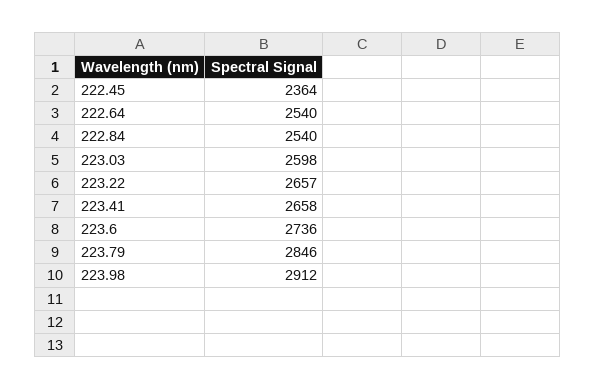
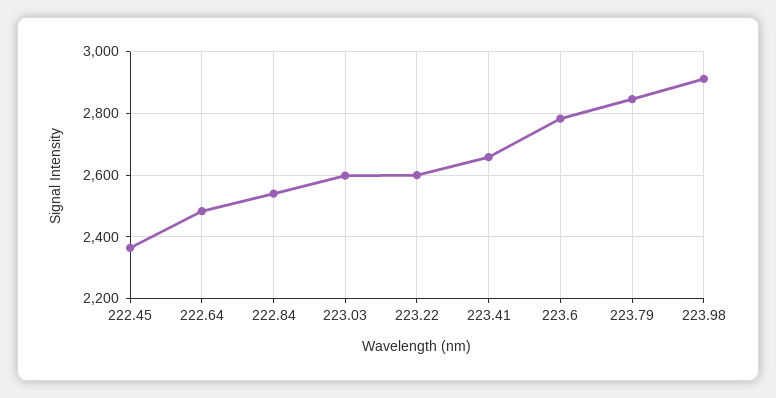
  {
    "222.45": 2364,
-   "222.64": 2540,
+   "222.64": 2480,
    "222.84": 2540,
    "223.03": 2598,
-   "223.22": 2657,
+   "223.22": 2600,
    "223.41": 2658,
-   "223.6": 2736,
+   "223.6": 2780,
    "223.79": 2846,
    "223.98": 2912
  }

